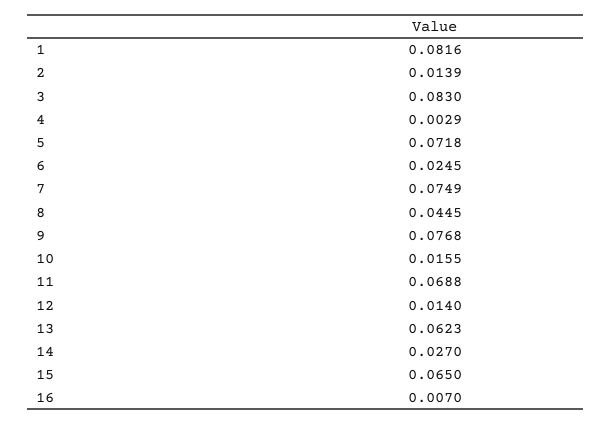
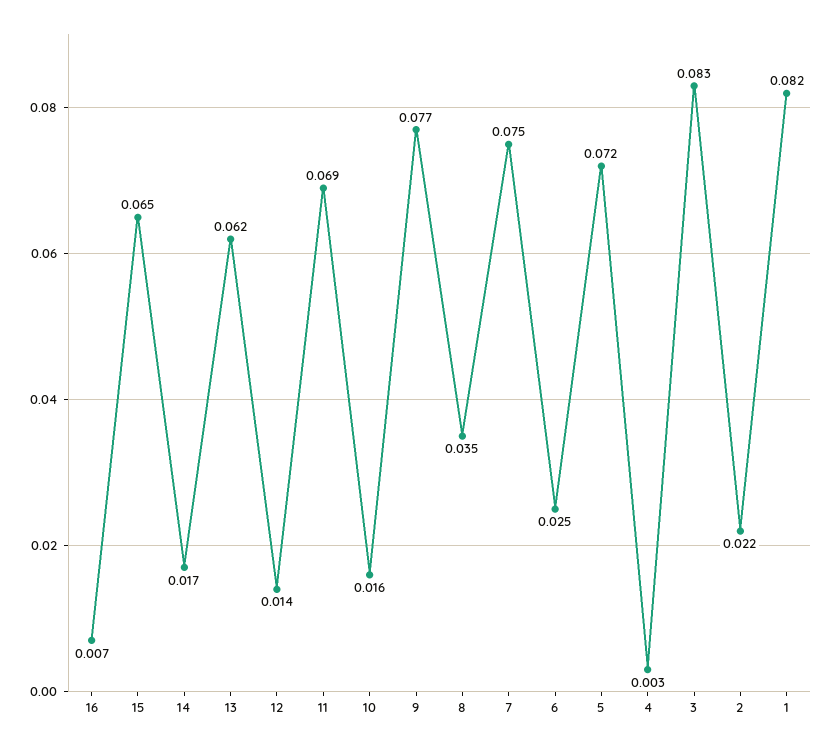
  {
    "1": 0.0816,
-   "2": 0.0139,
+   "2": 0.022,
    "3": 0.083,
    "4": 0.0029,
    "5": 0.0718,
    "6": 0.0245,
    "7": 0.0749,
-   "8": 0.0445,
+   "8": 0.035,
    "9": 0.0768,
    "10": 0.0155,
    "11": 0.0688,
    "12": 0.014,
    "13": 0.0623,
-   "14": 0.027,
+   "14": 0.017,
    "15": 0.065,
    "16": 0.007
  }

